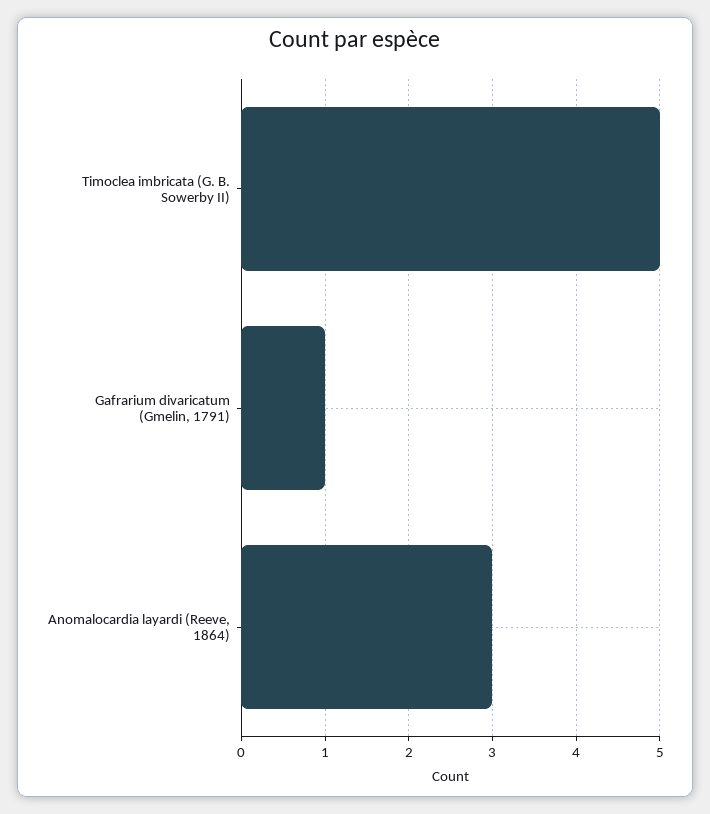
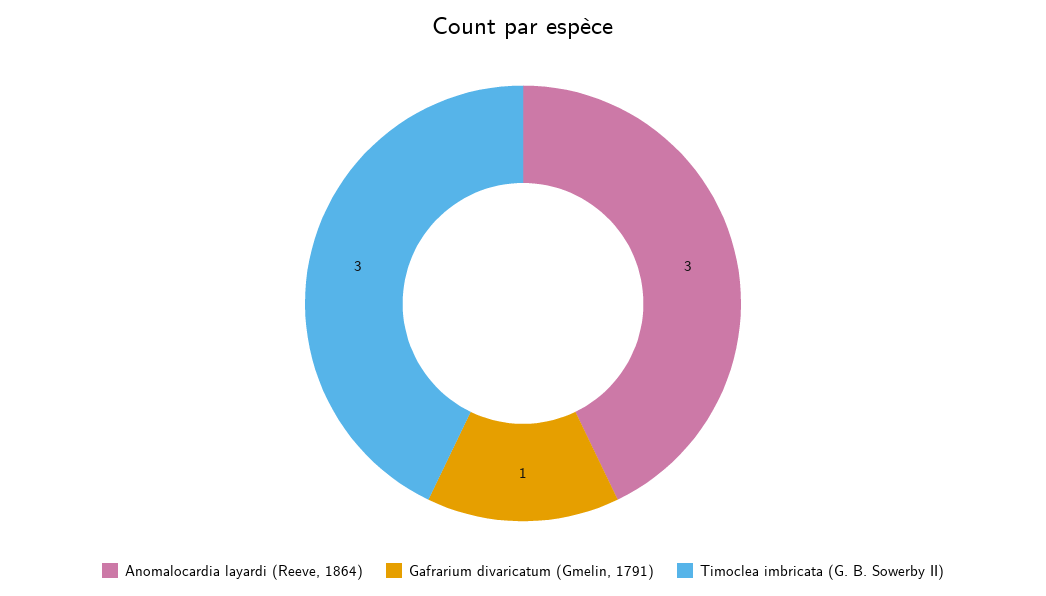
  {
-   "Timoclea imbricata (G. B. Sowerby II)": 5,
+   "Timoclea imbricata (G. B. Sowerby II)": 3,
    "Gafrarium divaricatum (Gmelin, 1791)": 1,
    "Anomalocardia layardi (Reeve, 1864)": 3
  }

